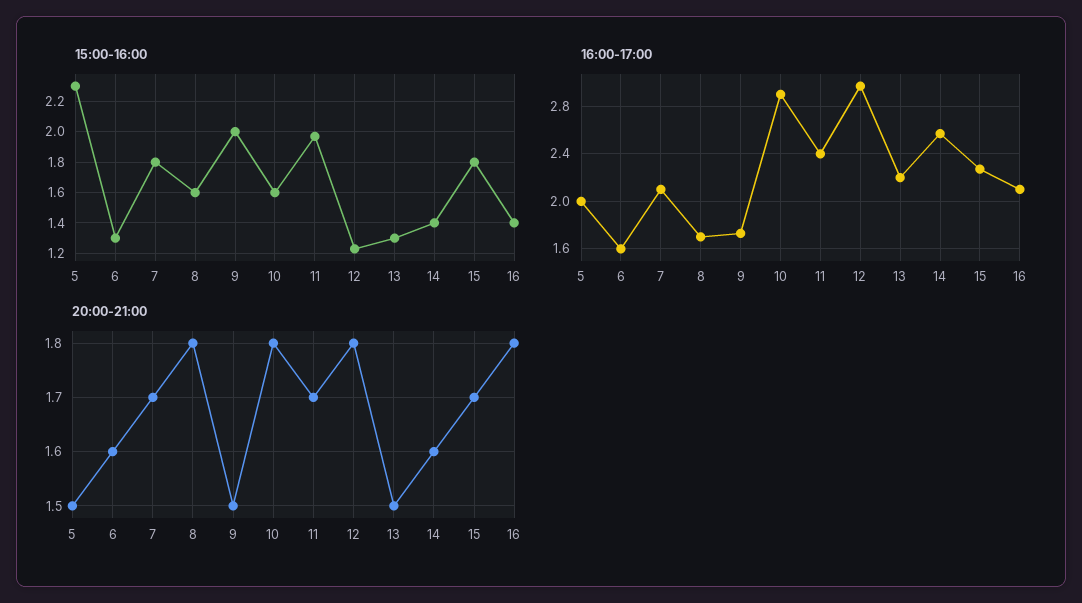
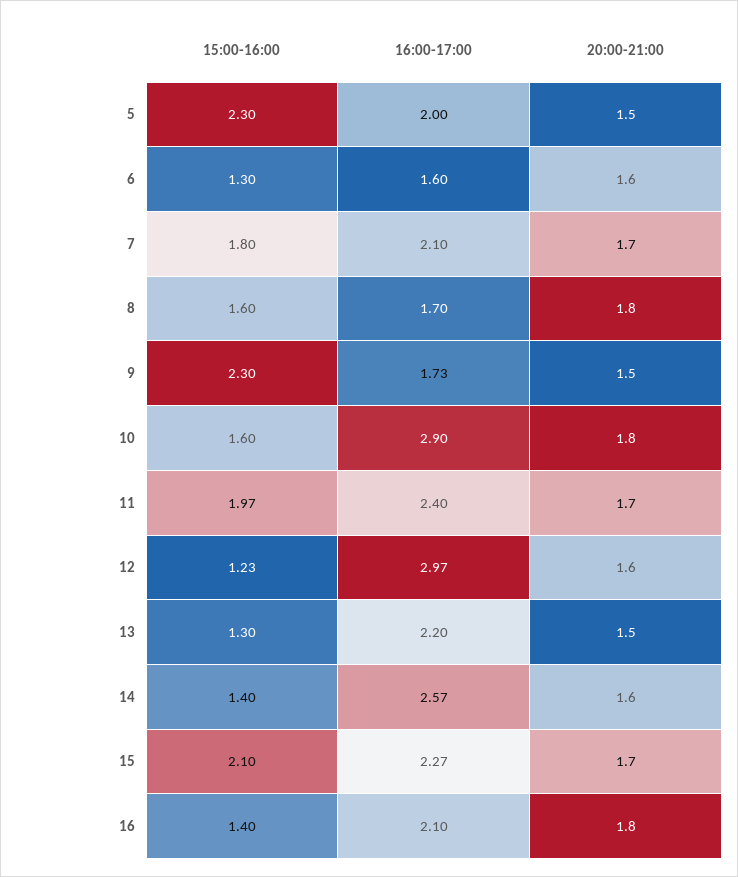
  {
    "15:00-16:00": {
      "5": 2.3,
      "6": 1.3,
      "7": 1.8,
      "8": 1.6,
-     "9": 2,
+     "9": 2.3,
      "10": 1.6,
      "11": 1.97,
      "12": 1.23,
      "13": 1.3,
      "14": 1.4,
-     "15": 1.8,
+     "15": 2.1,
      "16": 1.4
    },
    "16:00-17:00": {
      "5": 2,
      "6": 1.6,
      "7": 2.1,
      "8": 1.7,
      "9": 1.73,
      "10": 2.9,
      "11": 2.4,
      "12": 2.97,
      "13": 2.2,
      "14": 2.57,
      "15": 2.27,
      "16": 2.1
    },
    "20:00-21:00": {
      "5": 1.5,
      "6": 1.6,
      "7": 1.7,
      "8": 1.8,
      "9": 1.5,
      "10": 1.8,
      "11": 1.7,
-     "12": 1.8,
+     "12": 1.6,
      "13": 1.5,
      "14": 1.6,
      "15": 1.7,
      "16": 1.8
    }
  }

